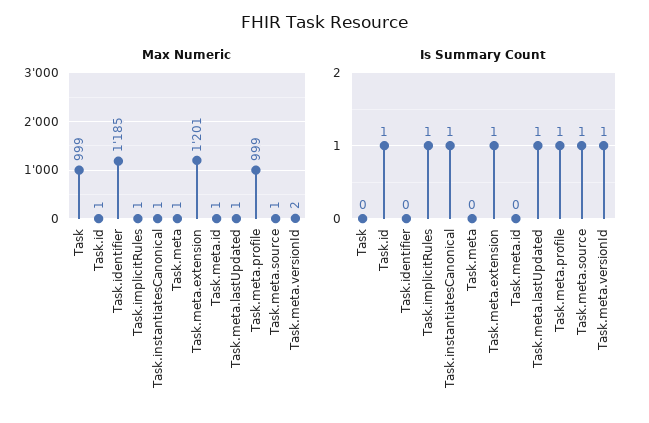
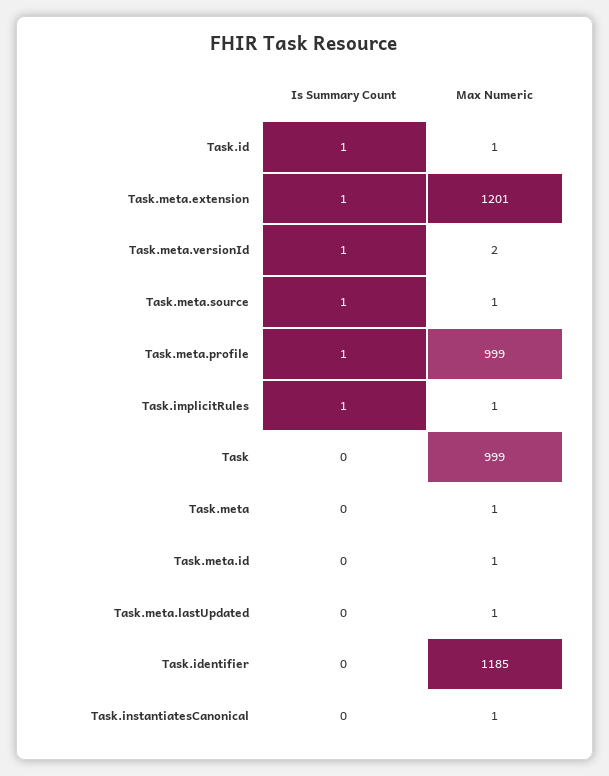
  {
    "Max Numeric": {
      "Task": 999,
      "Task.id": 1,
      "Task.identifier": 1185,
      "Task.implicitRules": 1,
      "Task.instantiatesCanonical": 1,
      "Task.meta": 1,
      "Task.meta.extension": 1201,
      "Task.meta.id": 1,
      "Task.meta.lastUpdated": 1,
      "Task.meta.profile": 999,
      "Task.meta.source": 1,
      "Task.meta.versionId": 2
    },
    "Is Summary Count": {
      "Task": 0,
      "Task.id": 1,
      "Task.identifier": 0,
      "Task.implicitRules": 1,
-     "Task.instantiatesCanonical": 1,
+     "Task.instantiatesCanonical": 0,
      "Task.meta": 0,
      "Task.meta.extension": 1,
      "Task.meta.id": 0,
-     "Task.meta.lastUpdated": 1,
+     "Task.meta.lastUpdated": 0,
      "Task.meta.profile": 1,
      "Task.meta.source": 1,
      "Task.meta.versionId": 1
    }
  }

